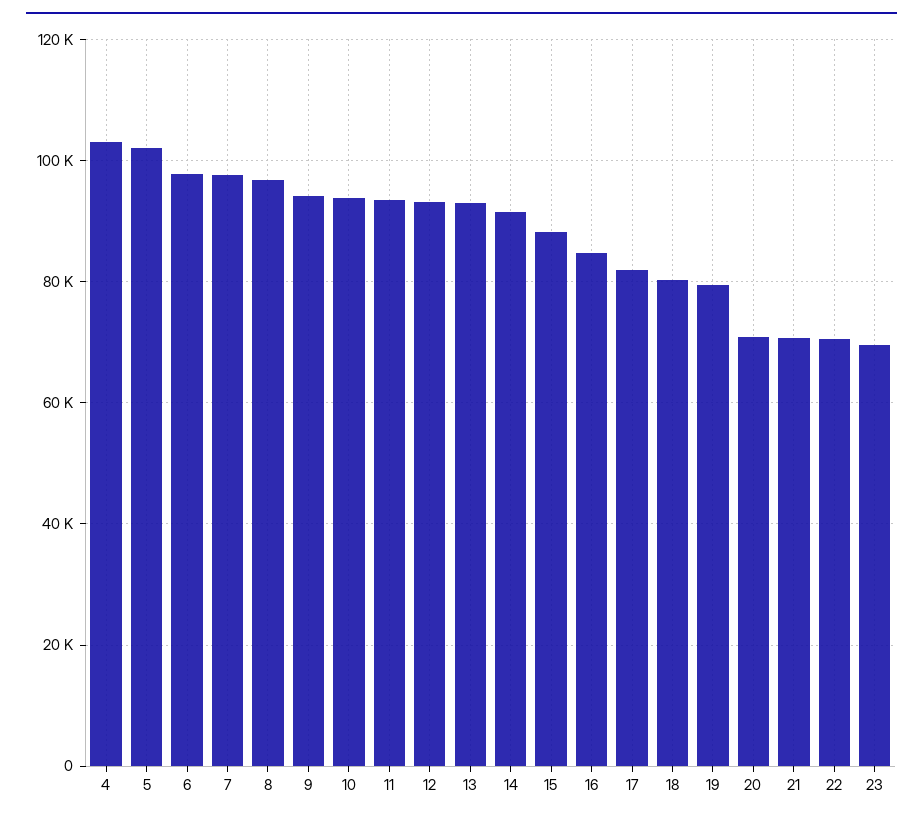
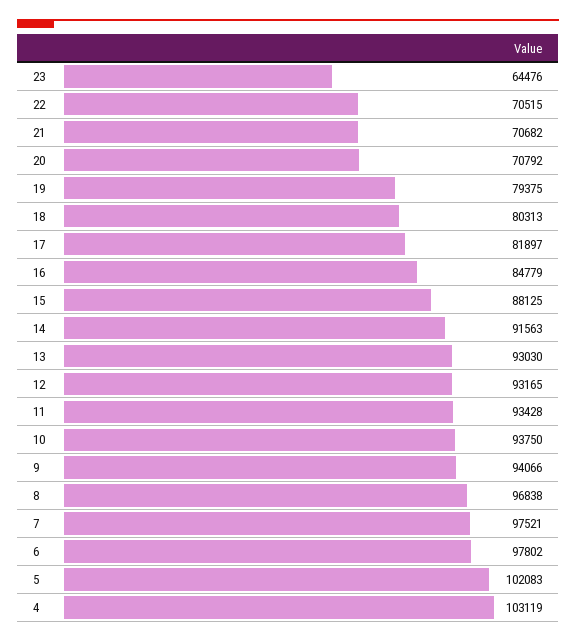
  {
    "4": 103119,
    "5": 102083,
    "6": 97802,
    "7": 97521,
    "8": 96838,
    "9": 94066,
    "10": 93750,
    "11": 93428,
    "12": 93165,
    "13": 93030,
    "14": 91563,
    "15": 88125,
    "16": 84779,
    "17": 81897,
    "18": 80313,
    "19": 79375,
    "20": 70792,
    "21": 70682,
    "22": 70515,
-   "23": 70000
+   "23": 64476
  }

